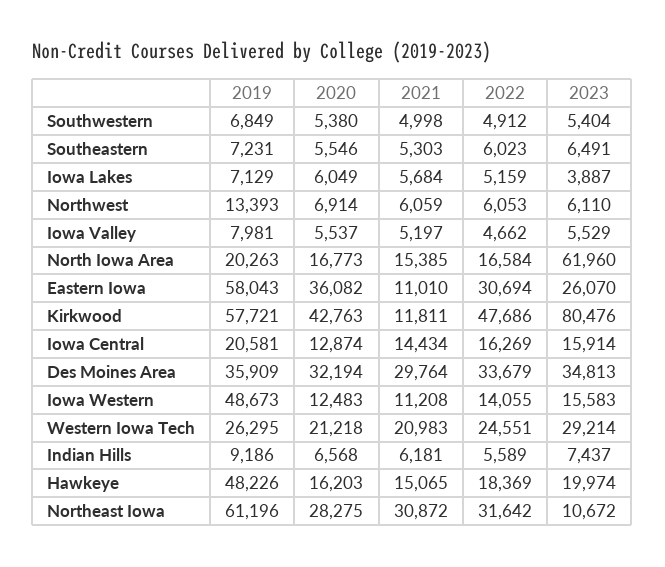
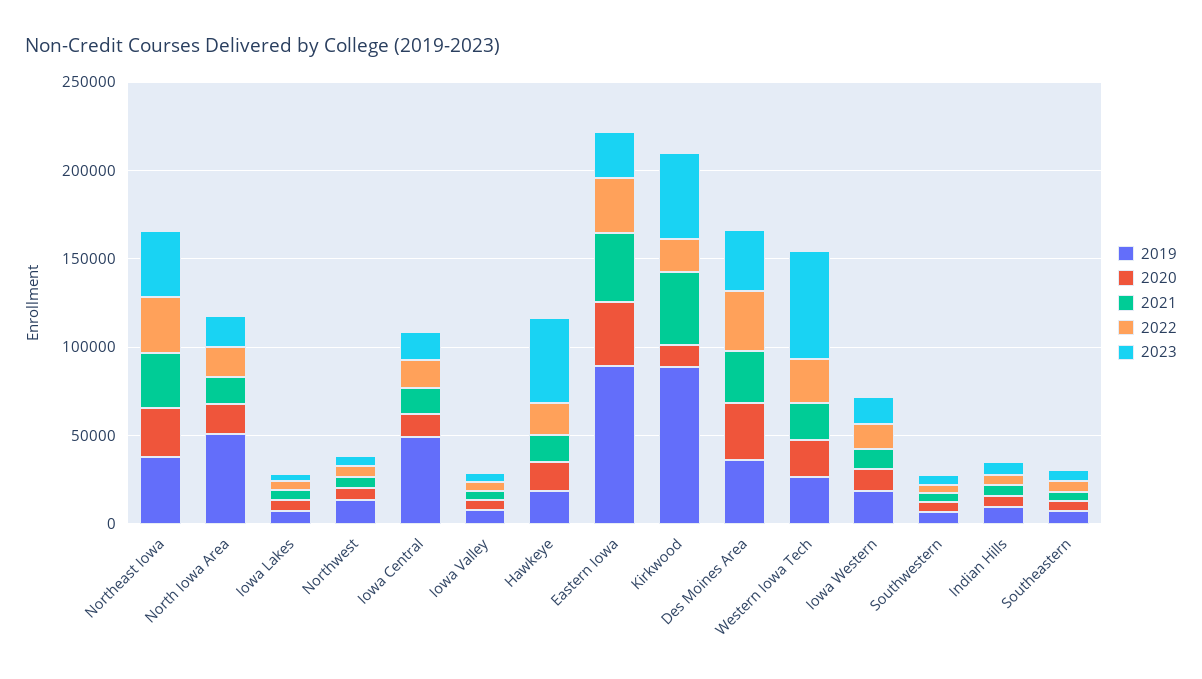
  {
    "2019": {
      "Southwestern": 6849,
      "Southeastern": 7231,
      "Iowa Lakes": 7129,
      "Northwest": 13393,
      "Iowa Valley": 7981,
-     "North Iowa Area": 20263,
+     "North Iowa Area": 50000,
-     "Eastern Iowa": 58043,
+     "Eastern Iowa": 90000,
-     "Kirkwood": 57721,
+     "Kirkwood": 90000,
-     "Iowa Central": 20581,
+     "Iowa Central": 50000,
      "Des Moines Area": 35909,
-     "Iowa Western": 48673,
+     "Iowa Western": 20000,
      "Western Iowa Tech": 26295,
      "Indian Hills": 9186,
-     "Hawkeye": 48226,
+     "Hawkeye": 20000,
-     "Northeast Iowa": 61196
+     "Northeast Iowa": 40000
    },
    "2020": {
      "Southwestern": 5380,
      "Southeastern": 5546,
      "Iowa Lakes": 6049,
      "Northwest": 6914,
      "Iowa Valley": 5537,
      "North Iowa Area": 16773,
      "Eastern Iowa": 36082,
-     "Kirkwood": 42763,
+     "Kirkwood": 10000,
      "Iowa Central": 12874,
      "Des Moines Area": 32194,
      "Iowa Western": 12483,
      "Western Iowa Tech": 21218,
      "Indian Hills": 6568,
      "Hawkeye": 16203,
      "Northeast Iowa": 28275
    },
    "2021": {
      "Southwestern": 4998,
      "Southeastern": 5303,
      "Iowa Lakes": 5684,
      "Northwest": 6059,
      "Iowa Valley": 5197,
      "North Iowa Area": 15385,
-     "Eastern Iowa": 11010,
+     "Eastern Iowa": 40000,
-     "Kirkwood": 11811,
+     "Kirkwood": 40000,
      "Iowa Central": 14434,
      "Des Moines Area": 29764,
      "Iowa Western": 11208,
      "Western Iowa Tech": 20983,
      "Indian Hills": 6181,
      "Hawkeye": 15065,
      "Northeast Iowa": 30872
    },
    "2022": {
      "Southwestern": 4912,
      "Southeastern": 6023,
      "Iowa Lakes": 5159,
      "Northwest": 6053,
      "Iowa Valley": 4662,
      "North Iowa Area": 16584,
      "Eastern Iowa": 30694,
-     "Kirkwood": 47686,
+     "Kirkwood": 20000,
      "Iowa Central": 16269,
      "Des Moines Area": 33679,
      "Iowa Western": 14055,
      "Western Iowa Tech": 24551,
      "Indian Hills": 5589,
      "Hawkeye": 18369,
      "Northeast Iowa": 31642
    },
    "2023": {
      "Southwestern": 5404,
      "Southeastern": 6491,
      "Iowa Lakes": 3887,
      "Northwest": 6110,
      "Iowa Valley": 5529,
-     "North Iowa Area": 61960,
+     "North Iowa Area": 20000,
      "Eastern Iowa": 26070,
-     "Kirkwood": 80476,
+     "Kirkwood": 50000,
      "Iowa Central": 15914,
      "Des Moines Area": 34813,
      "Iowa Western": 15583,
-     "Western Iowa Tech": 29214,
+     "Western Iowa Tech": 60000,
      "Indian Hills": 7437,
-     "Hawkeye": 19974,
+     "Hawkeye": 50000,
-     "Northeast Iowa": 10672
+     "Northeast Iowa": 40000
    }
  }

